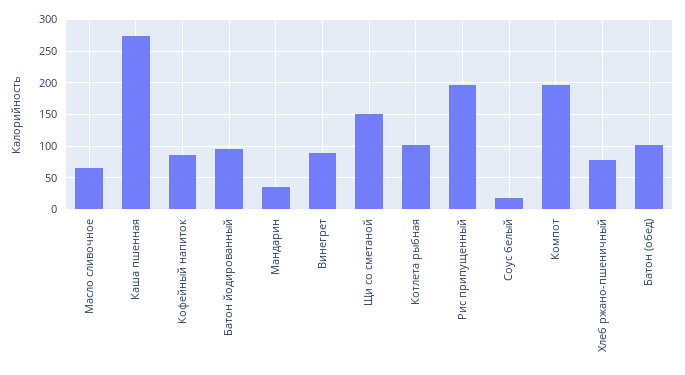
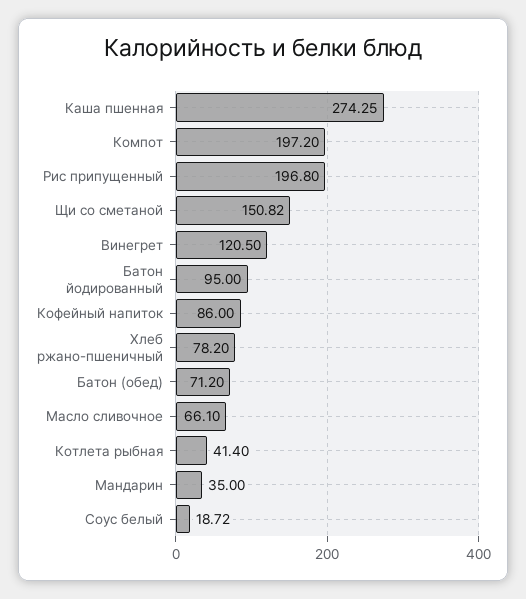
  {
    "Масло сливочное": 66.1,
    "Каша пшенная": 274.25,
    "Кофейный напиток": 86,
    "Батон йодированный": 95,
    "Мандарин": 35,
-   "Винегрет": 90,
+   "Винегрет": 120.5,
    "Щи со сметаной": 150.82,
-   "Котлета рыбная": 100,
+   "Котлета рыбная": 41.4,
    "Рис припущенный": 196.8,
    "Соус белый": 18.72,
    "Компот": 197.2,
    "Хлеб ржано-пшеничный": 78.2,
-   "Батон (обед)": 100
+   "Батон (обед)": 71.2
  }

